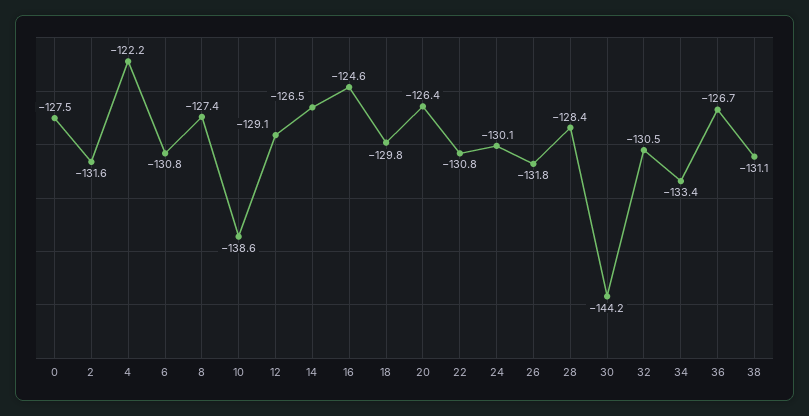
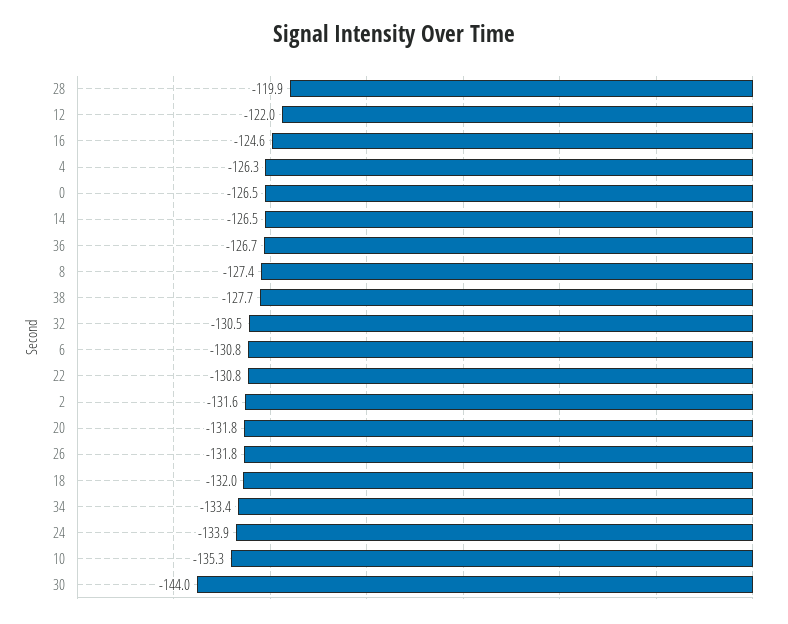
  {
-   "0": -127.5,
+   "0": -126.5,
    "2": -131.6,
-   "4": -122.2,
+   "4": -126.3,
    "6": -130.8,
    "8": -127.4,
-   "10": -138.6,
+   "10": -135.3,
-   "12": -129.1,
+   "12": -122,
    "14": -126.5,
    "16": -124.6,
-   "18": -129.8,
+   "18": -132,
-   "20": -126.4,
+   "20": -131.8,
    "22": -130.8,
-   "24": -130.1,
+   "24": -133.9,
    "26": -131.8,
-   "28": -128.4,
+   "28": -119.9,
-   "30": -144.2,
+   "30": -144,
    "32": -130.5,
    "34": -133.4,
    "36": -126.7,
-   "38": -131.1
+   "38": -127.7
  }

